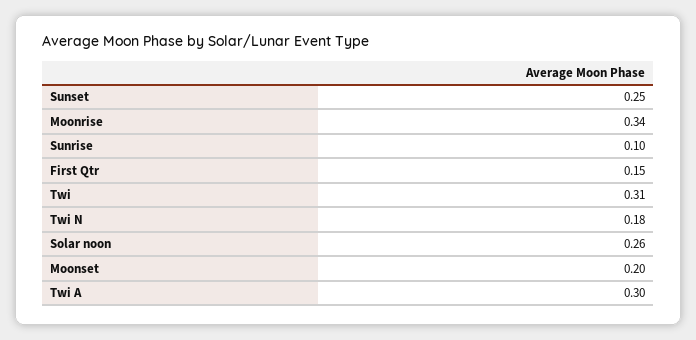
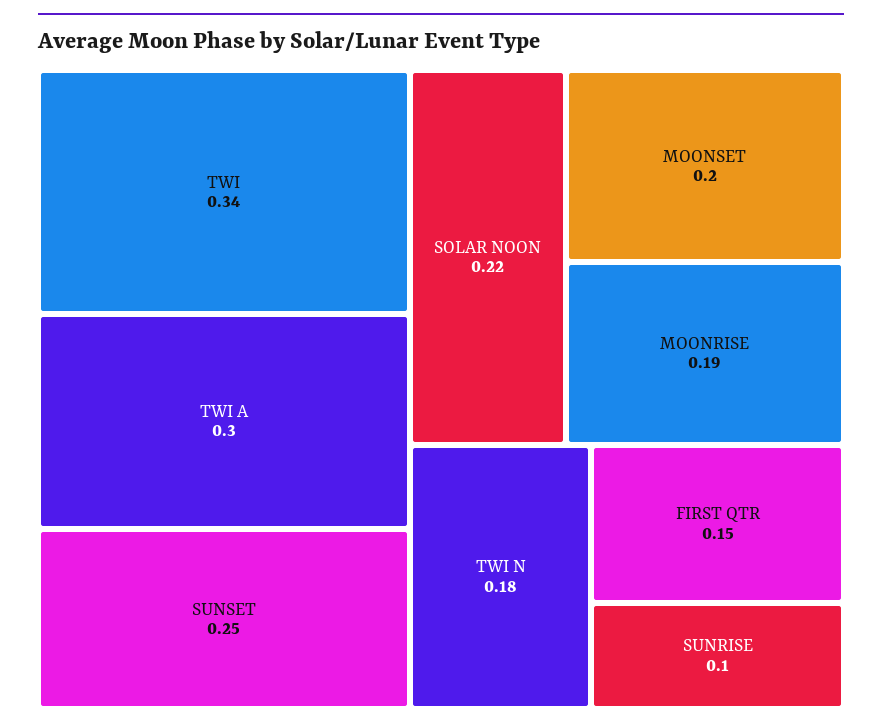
  {
    "Sunset": 0.25,
-   "Moonrise": 0.34,
+   "Moonrise": 0.19,
    "Sunrise": 0.1,
    "First Qtr": 0.15,
-   "Twi": 0.31,
+   "Twi": 0.34,
    "Twi N": 0.18,
-   "Solar noon": 0.26,
+   "Solar noon": 0.22,
    "Moonset": 0.2,
    "Twi A": 0.3
  }

